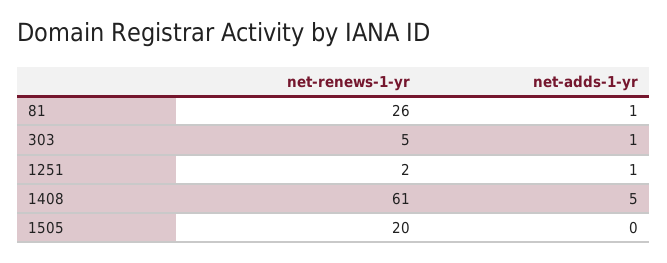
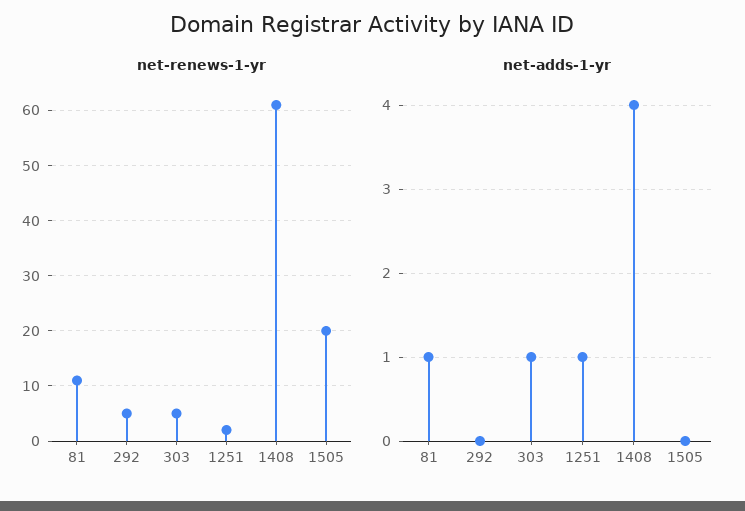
  {
    "net-renews-1-yr": {
-     "81": 26,
+     "81": 10,
      "303": 5,
      "1251": 2,
      "1408": 61,
-     "1505": 20
+     "1505": 20,
+     "292": 5
    },
    "net-adds-1-yr": {
      "81": 1,
      "303": 1,
      "1251": 1,
-     "1408": 5,
+     "1408": 4,
-     "1505": 0
+     "1505": 0,
+     "292": 0
    }
  }

